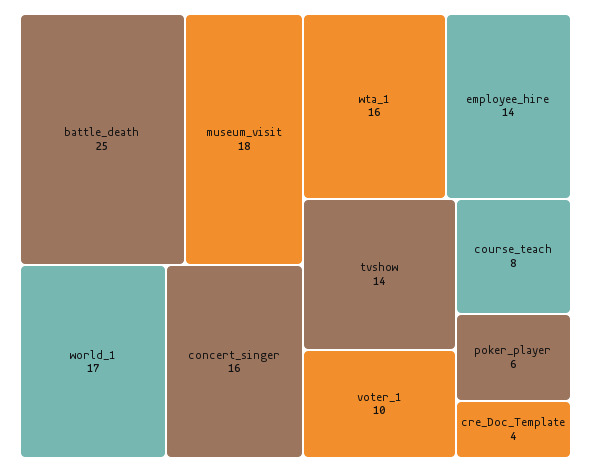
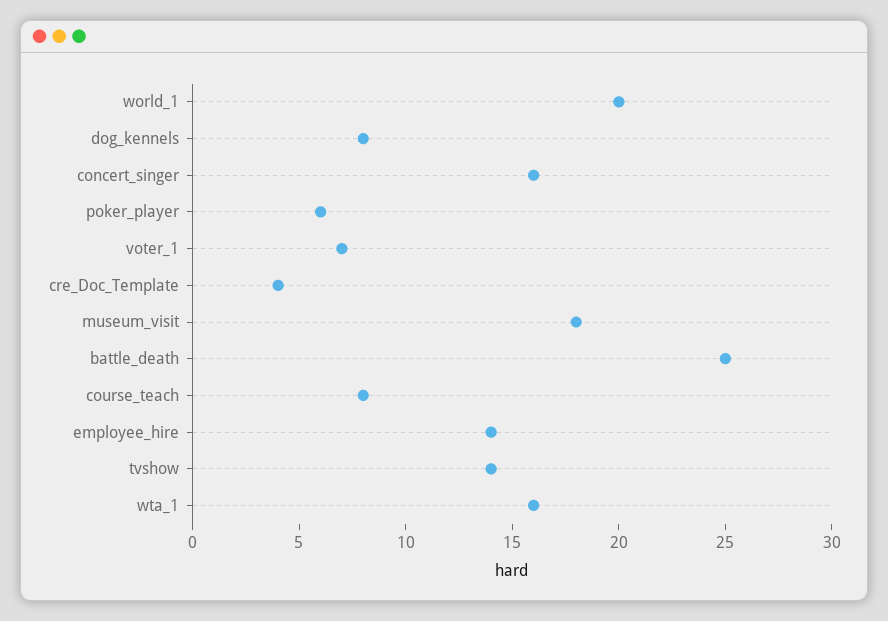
  {
    "battle_death": 25,
    "museum_visit": 18,
-   "world_1": 17,
+   "world_1": 20,
    "concert_singer": 16,
    "wta_1": 16,
    "employee_hire": 14,
    "tvshow": 14,
-   "voter_1": 10,
+   "voter_1": 7,
    "course_teach": 8,
    "poker_player": 6,
-   "cre_Doc_Template": 4
+   "cre_Doc_Template": 4,
+   "dog_kennels": 8
  }

